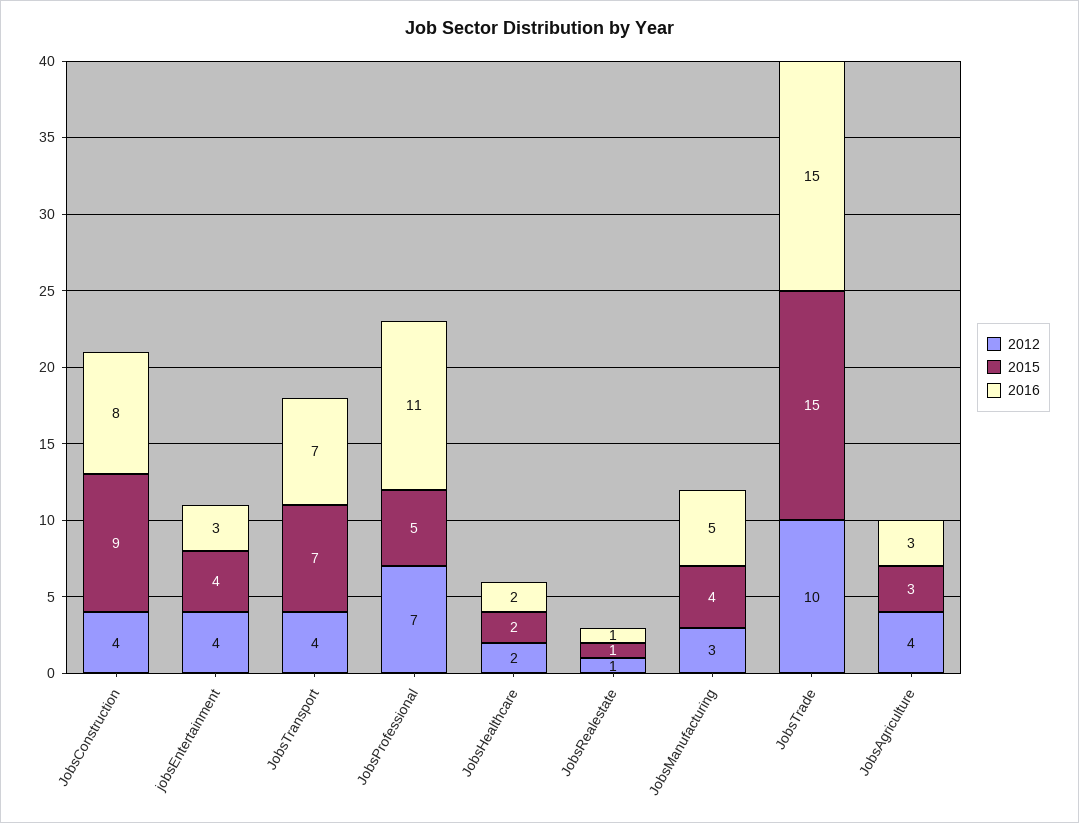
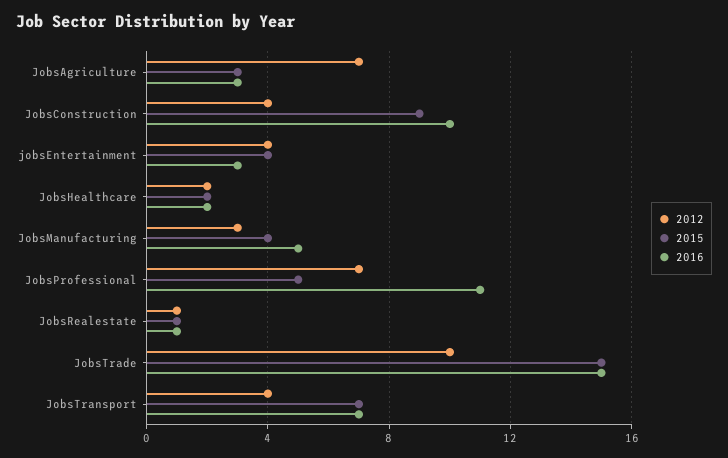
  {
    "2012": {
      "JobsConstruction": 4,
      "jobsEntertainment": 4,
      "JobsTransport": 4,
      "JobsProfessional": 7,
      "JobsHealthcare": 2,
      "JobsRealestate": 1,
      "JobsManufacturing": 3,
      "JobsTrade": 10,
-     "JobsAgriculture": 4
+     "JobsAgriculture": 7
    },
    "2015": {
      "JobsConstruction": 9,
      "jobsEntertainment": 4,
      "JobsTransport": 7,
      "JobsProfessional": 5,
      "JobsHealthcare": 2,
      "JobsRealestate": 1,
      "JobsManufacturing": 4,
      "JobsTrade": 15,
      "JobsAgriculture": 3
    },
    "2016": {
-     "JobsConstruction": 8,
+     "JobsConstruction": 10,
      "jobsEntertainment": 3,
      "JobsTransport": 7,
      "JobsProfessional": 11,
      "JobsHealthcare": 2,
      "JobsRealestate": 1,
      "JobsManufacturing": 5,
      "JobsTrade": 15,
      "JobsAgriculture": 3
    }
  }

